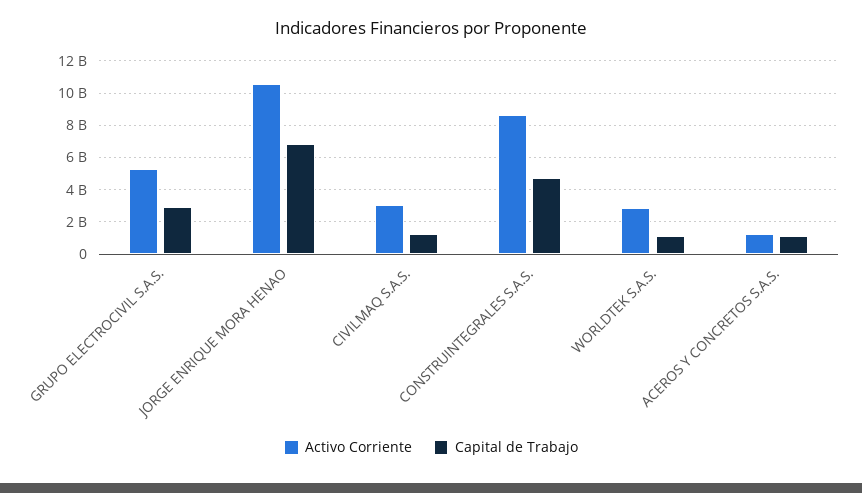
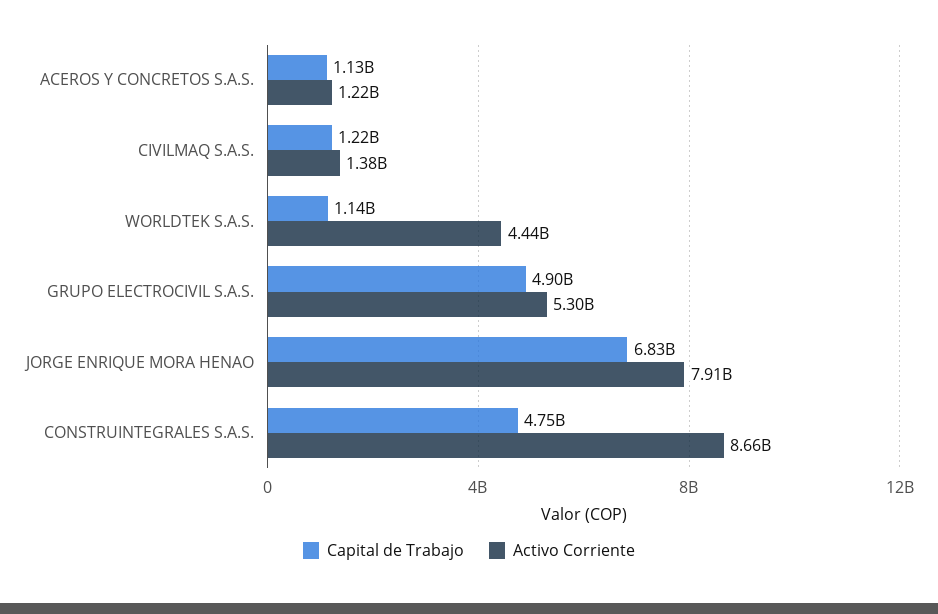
  {
    "Activo Corriente": {
      "GRUPO ELECTROCIVIL S.A.S.": 5300000000,
-     "JORGE ENRIQUE MORA HENAO": 10500000000,
+     "JORGE ENRIQUE MORA HENAO": 7910000000,
-     "CIVILMAQ S.A.S.": 3000000000,
+     "CIVILMAQ S.A.S.": 1380000000,
      "CONSTRUINTEGRALES S.A.S.": 8660000000,
-     "WORLDTEK S.A.S.": 3000000000,
+     "WORLDTEK S.A.S.": 4440000000,
      "ACEROS Y CONCRETOS S.A.S.": 1220000000
    },
    "Capital de Trabajo": {
-     "GRUPO ELECTROCIVIL S.A.S.": 3000000000,
+     "GRUPO ELECTROCIVIL S.A.S.": 4900000000,
      "JORGE ENRIQUE MORA HENAO": 6830000000,
      "CIVILMAQ S.A.S.": 1220000000,
      "CONSTRUINTEGRALES S.A.S.": 4750000000,
      "WORLDTEK S.A.S.": 1140000000,
      "ACEROS Y CONCRETOS S.A.S.": 1130000000
    }
  }

